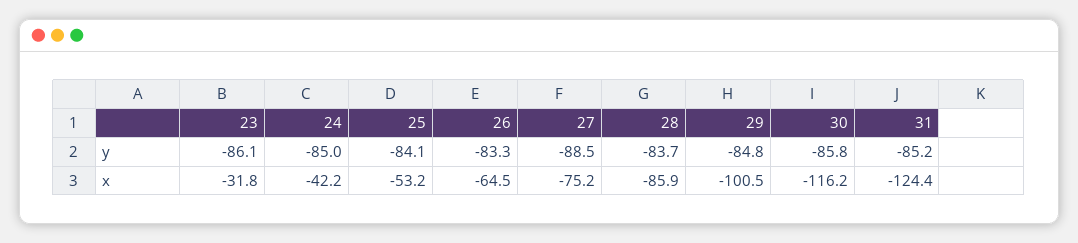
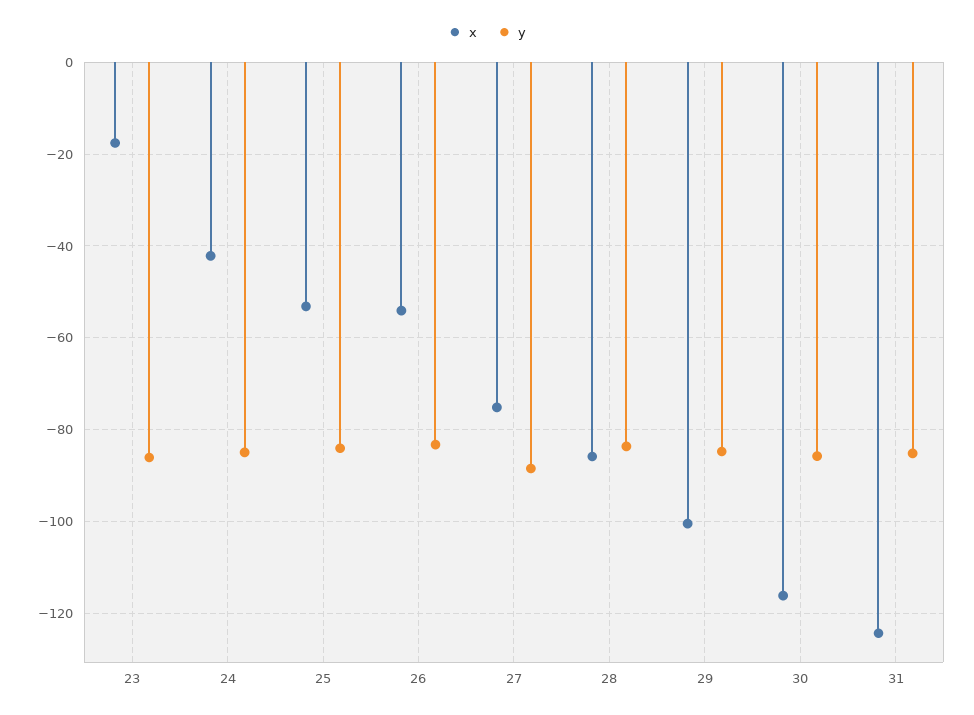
  {
    "y": {
      "23": -86.1,
      "24": -85,
      "25": -84.1,
      "26": -83.3,
      "27": -88.5,
      "28": -83.7,
      "29": -84.8,
      "30": -85.8,
      "31": -85.2
    },
    "x": {
-     "23": -31.8,
+     "23": -18,
      "24": -42.2,
      "25": -53.2,
-     "26": -64.5,
+     "26": -54,
      "27": -75.2,
      "28": -85.9,
      "29": -100.5,
      "30": -116.2,
      "31": -124.4
    }
  }

